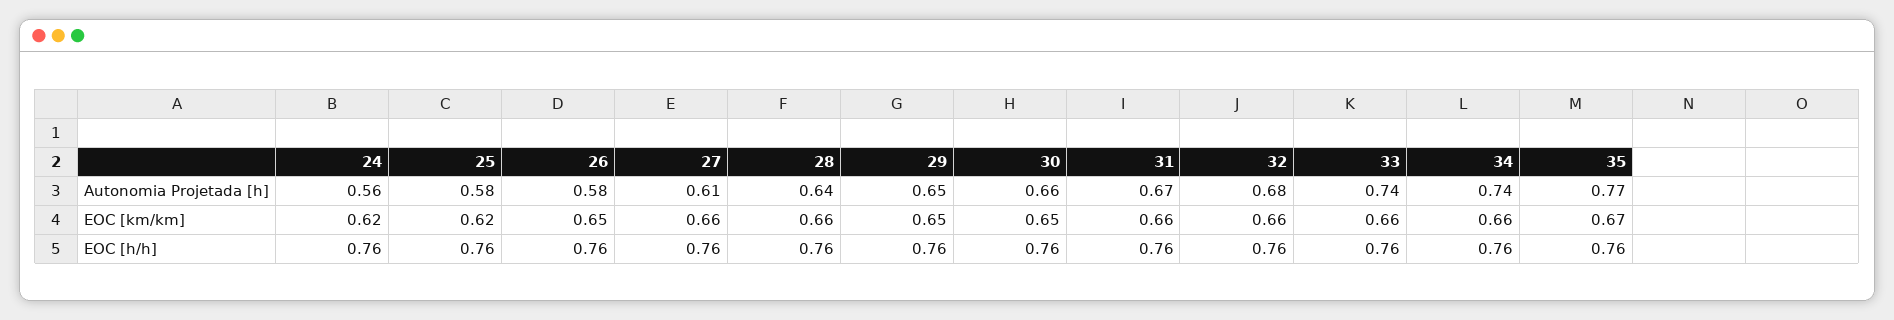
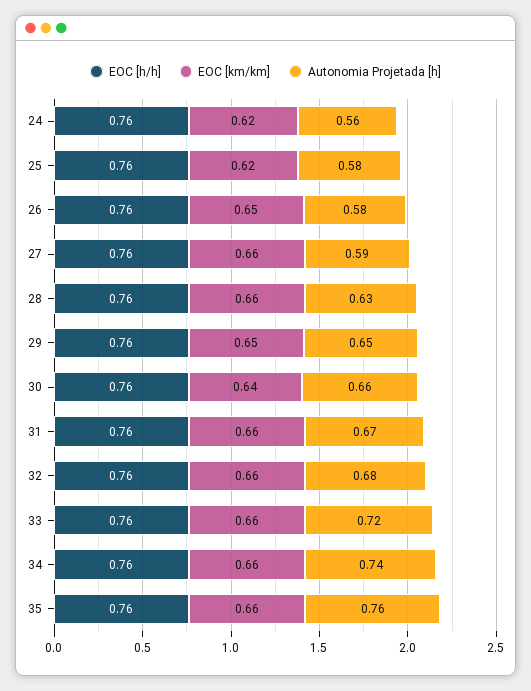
  {
    "Autonomia Projetada [h]": {
      "24": 0.56,
      "25": 0.58,
      "26": 0.58,
-     "27": 0.61,
+     "27": 0.59,
-     "28": 0.64,
+     "28": 0.63,
      "29": 0.65,
      "30": 0.66,
      "31": 0.67,
      "32": 0.68,
-     "33": 0.74,
+     "33": 0.72,
      "34": 0.74,
-     "35": 0.77
+     "35": 0.76
    },
    "EOC [km/km]": {
      "24": 0.62,
      "25": 0.62,
      "26": 0.65,
      "27": 0.66,
      "28": 0.66,
      "29": 0.65,
-     "30": 0.65,
+     "30": 0.64,
      "31": 0.66,
      "32": 0.66,
      "33": 0.66,
      "34": 0.66,
-     "35": 0.67
+     "35": 0.66
    },
    "EOC [h/h]": {
      "24": 0.76,
      "25": 0.76,
      "26": 0.76,
      "27": 0.76,
      "28": 0.76,
      "29": 0.76,
      "30": 0.76,
      "31": 0.76,
      "32": 0.76,
      "33": 0.76,
      "34": 0.76,
      "35": 0.76
    }
  }

